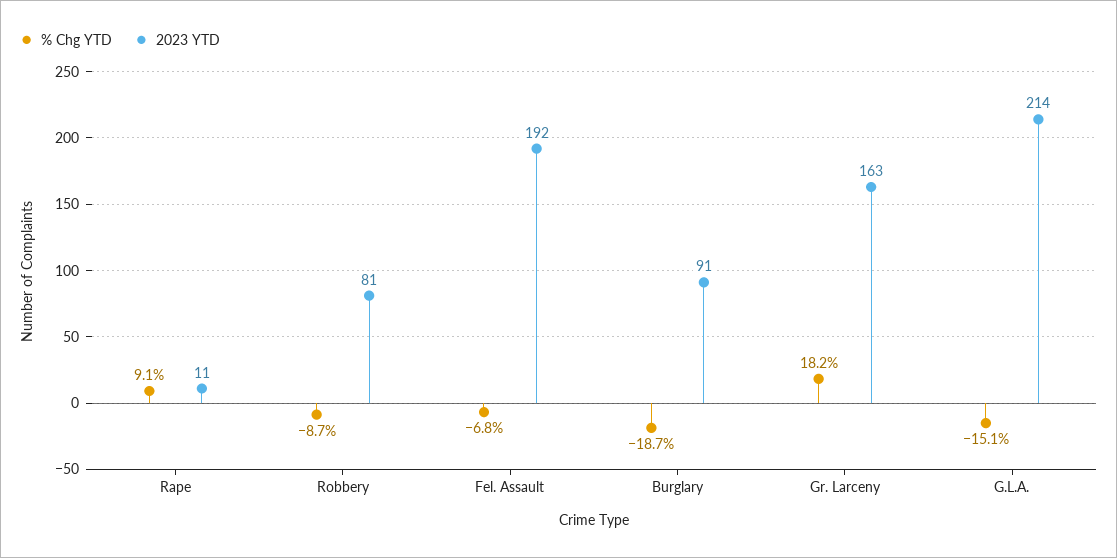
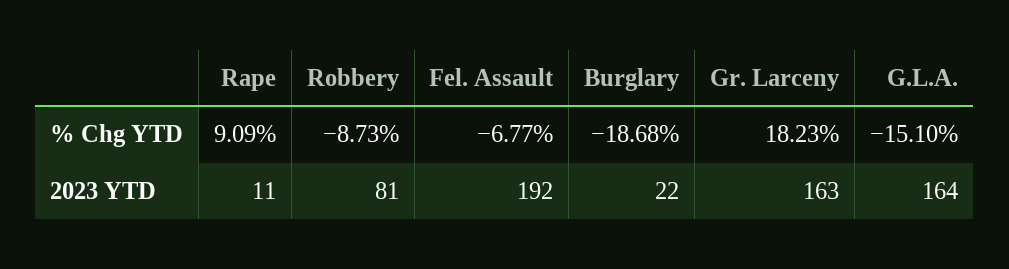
  {
    "% Chg YTD": {
      "Rape": 9.09,
      "Robbery": -8.73,
      "Fel. Assault": -6.77,
      "Burglary": -18.68,
      "Gr. Larceny": 18.23,
      "G.L.A.": -15.1
    },
    "2023 YTD": {
      "Rape": 11,
      "Robbery": 81,
      "Fel. Assault": 192,
-     "Burglary": 91,
+     "Burglary": 22,
      "Gr. Larceny": 163,
-     "G.L.A.": 214
+     "G.L.A.": 164
    }
  }

